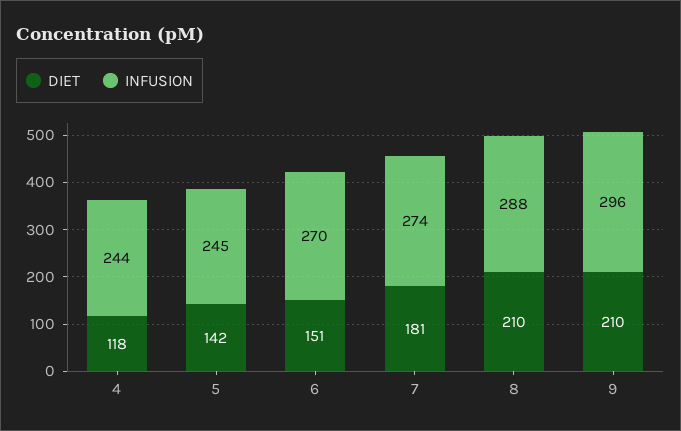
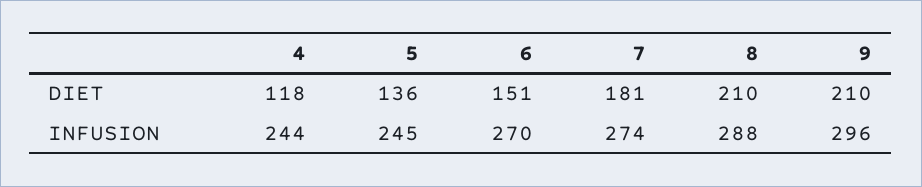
  {
    "DIET": {
      "4": 118,
-     "5": 142,
+     "5": 136,
      "6": 151,
      "7": 181,
      "8": 210,
      "9": 210
    },
    "INFUSION": {
      "4": 244,
      "5": 245,
      "6": 270,
      "7": 274,
      "8": 288,
      "9": 296
    }
  }

